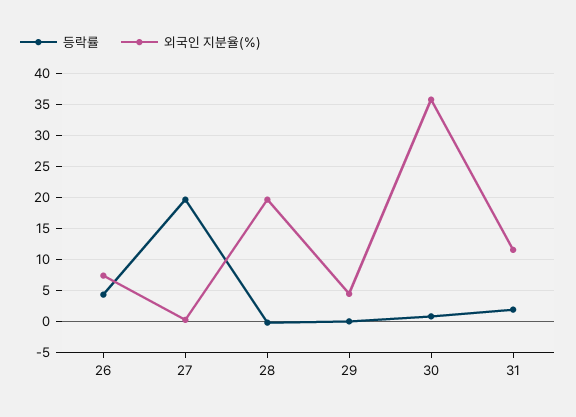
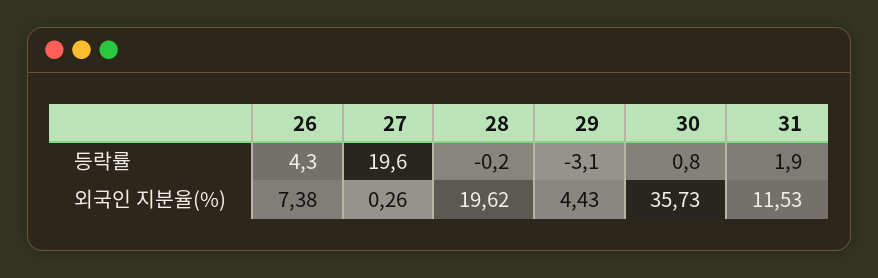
  {
    "등락률": {
      "26": 4.3,
      "27": 19.6,
      "28": -0.2,
-     "29": 0,
+     "29": -3.1,
      "30": 0.8,
      "31": 1.9
    },
    "외국인 지분율(%)": {
      "26": 7.38,
      "27": 0.26,
      "28": 19.62,
      "29": 4.43,
      "30": 35.73,
      "31": 11.53
    }
  }

